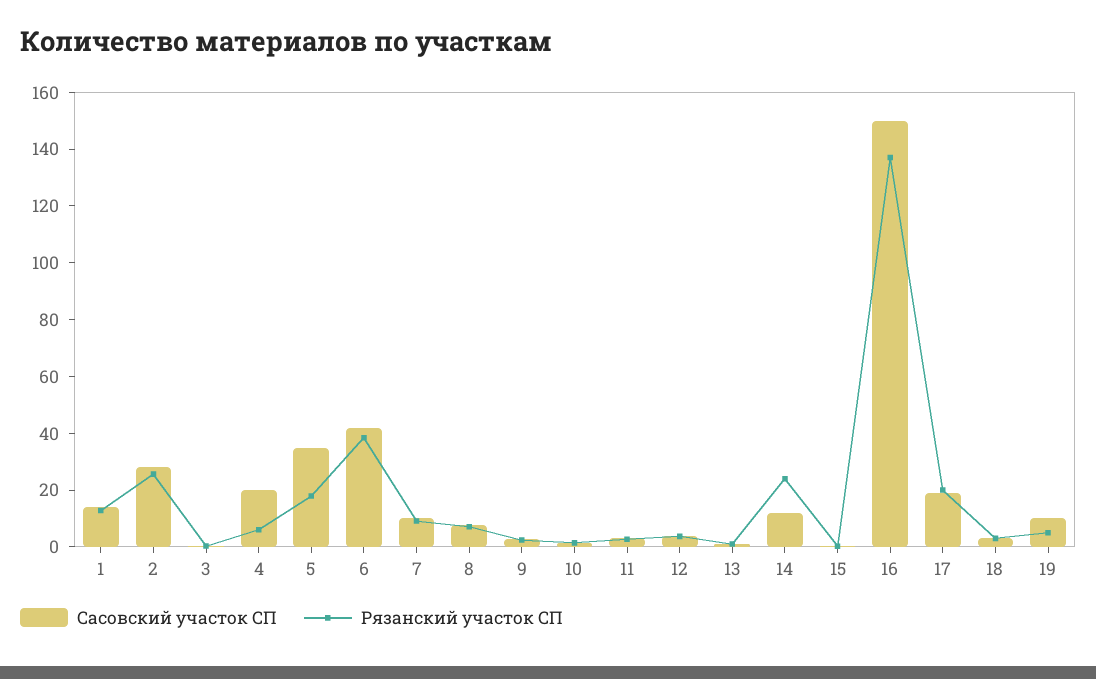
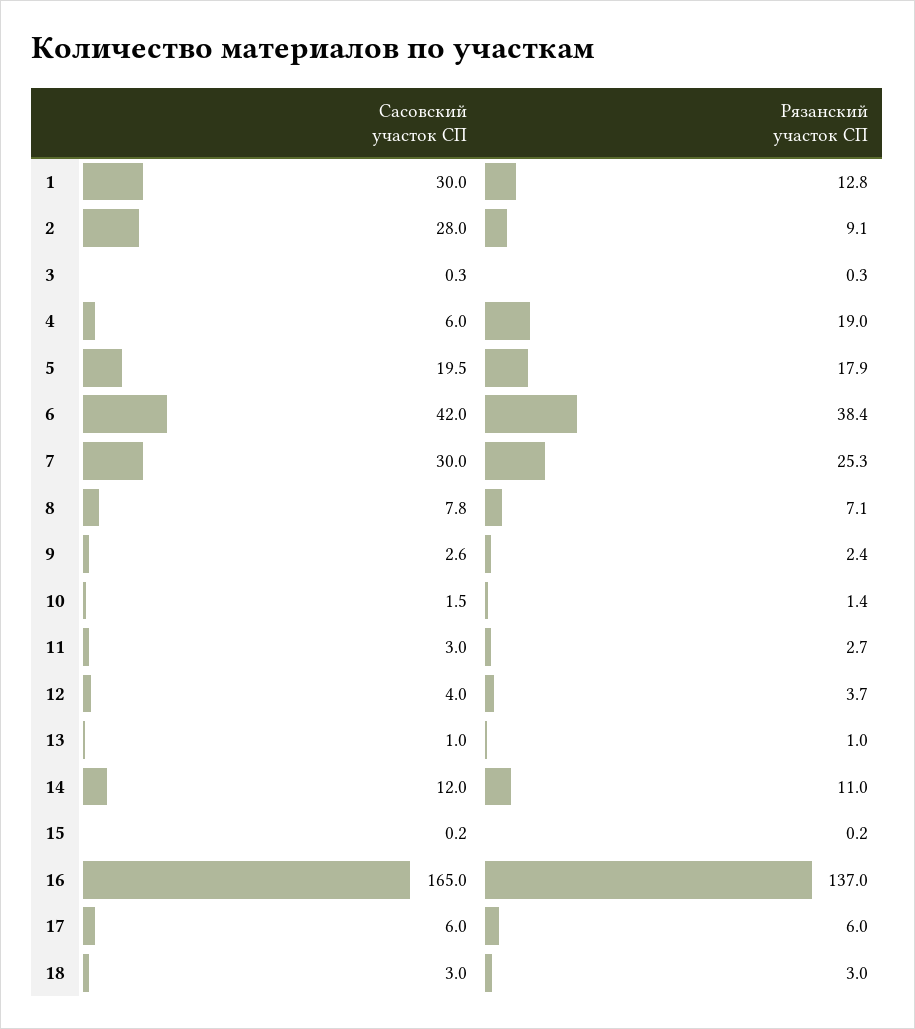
  {
    "Сасовский участок СП": {
-     "1": 15,
+     "1": 30,
      "2": 28,
      "3": 0.3,
-     "4": 20,
+     "4": 6,
-     "5": 35,
+     "5": 19.5,
      "6": 42,
-     "7": 10,
+     "7": 30,
      "8": 7.8,
      "9": 2.6,
      "10": 1.5,
      "11": 3,
      "12": 4,
      "13": 1,
      "14": 12,
      "15": 0.2,
-     "16": 150,
+     "16": 165,
-     "17": 20,
+     "17": 6,
-     "18": 3,
+     "18": 3
-     "19": 10
    },
    "Рязанский участок СП": {
      "1": 12.8,
-     "2": 25,
+     "2": 9.1,
      "3": 0.3,
-     "4": 5,
+     "4": 19,
      "5": 17.9,
      "6": 38.4,
-     "7": 10,
+     "7": 25.3,
      "8": 7.1,
      "9": 2.4,
      "10": 1.4,
      "11": 2.7,
      "12": 3.7,
      "13": 1,
-     "14": 25,
+     "14": 11,
      "15": 0.2,
      "16": 137,
-     "17": 20,
+     "17": 6,
-     "18": 3,
+     "18": 3
-     "19": 5
    }
  }

